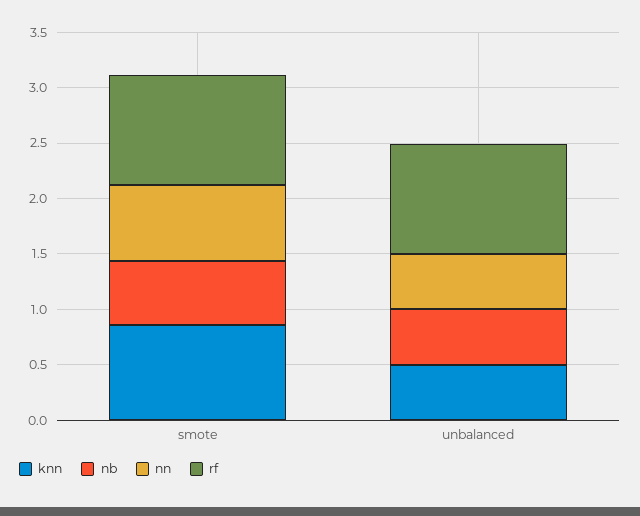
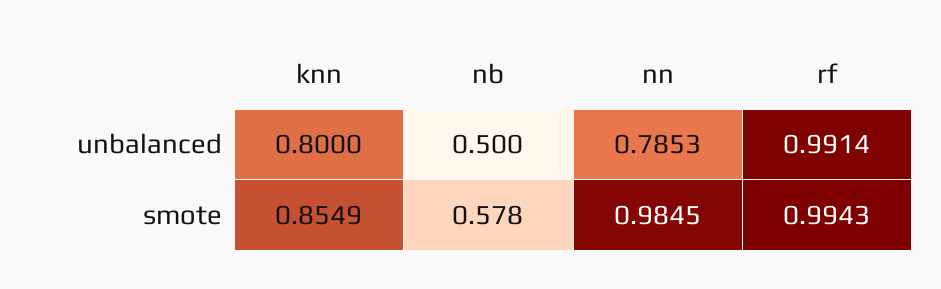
  {
    "knn": {
      "smote": 0.8549,
-     "unbalanced": 0.5
+     "unbalanced": 0.8
    },
    "nb": {
      "smote": 0.578,
      "unbalanced": 0.5
    },
    "nn": {
-     "smote": 0.7,
+     "smote": 0.9845,
-     "unbalanced": 0.5
+     "unbalanced": 0.7853
    },
    "rf": {
      "smote": 0.9943,
      "unbalanced": 0.9914
    }
  }

